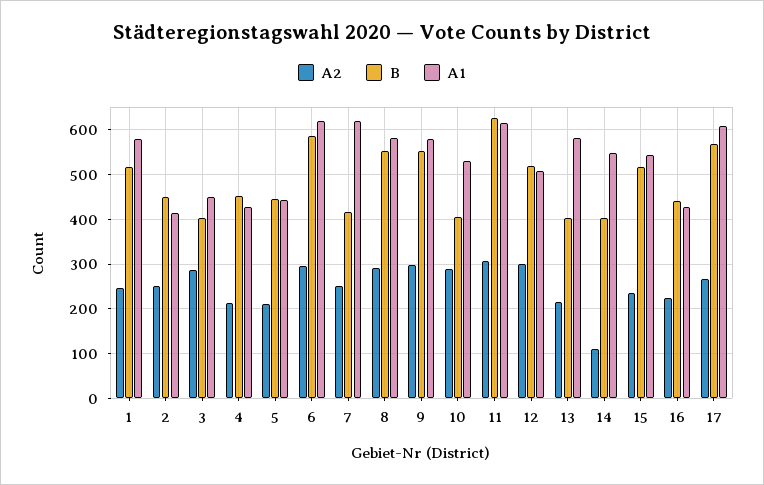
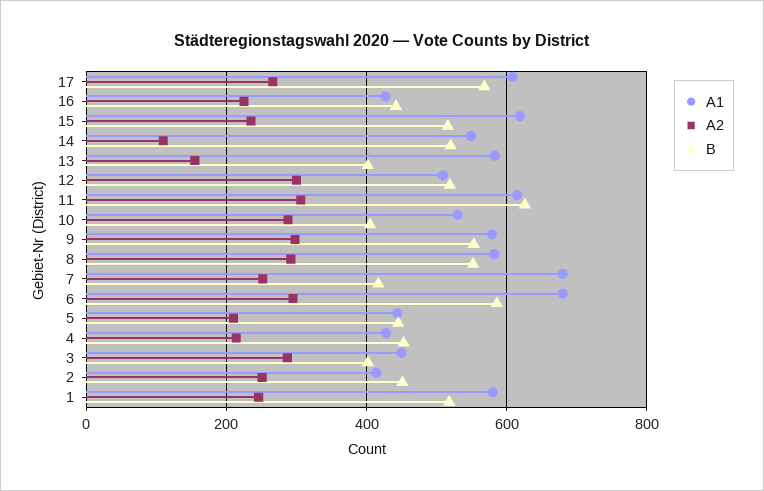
  {
    "A2": {
      "1": 240,
      "2": 260,
      "3": 280,
      "4": 220,
      "5": 220,
      "6": 300,
      "7": 260,
      "8": 300,
      "9": 300,
      "10": 280,
      "11": 300,
      "12": 300,
-     "13": 220,
+     "13": 160,
      "14": 120,
      "15": 240,
      "16": 220,
      "17": 260
    },
    "B": {
      "1": 520,
      "2": 460,
      "3": 400,
      "4": 460,
      "5": 440,
      "6": 580,
      "7": 420,
      "8": 560,
      "9": 560,
      "10": 400,
      "11": 620,
      "12": 520,
      "13": 400,
-     "14": 400,
+     "14": 520,
      "15": 520,
      "16": 440,
      "17": 560
    },
    "A1": {
      "1": 580,
      "2": 420,
      "3": 460,
      "4": 420,
      "5": 440,
-     "6": 620,
+     "6": 680,
-     "7": 620,
+     "7": 680,
      "8": 580,
      "9": 580,
      "10": 540,
      "11": 620,
      "12": 500,
      "13": 580,
      "14": 540,
-     "15": 540,
+     "15": 620,
      "16": 420,
      "17": 600
    }
  }

